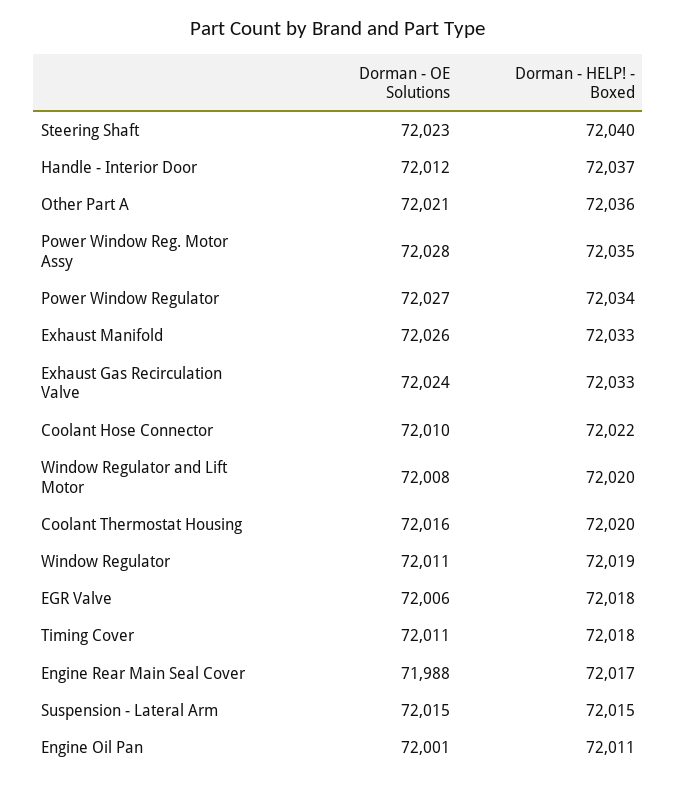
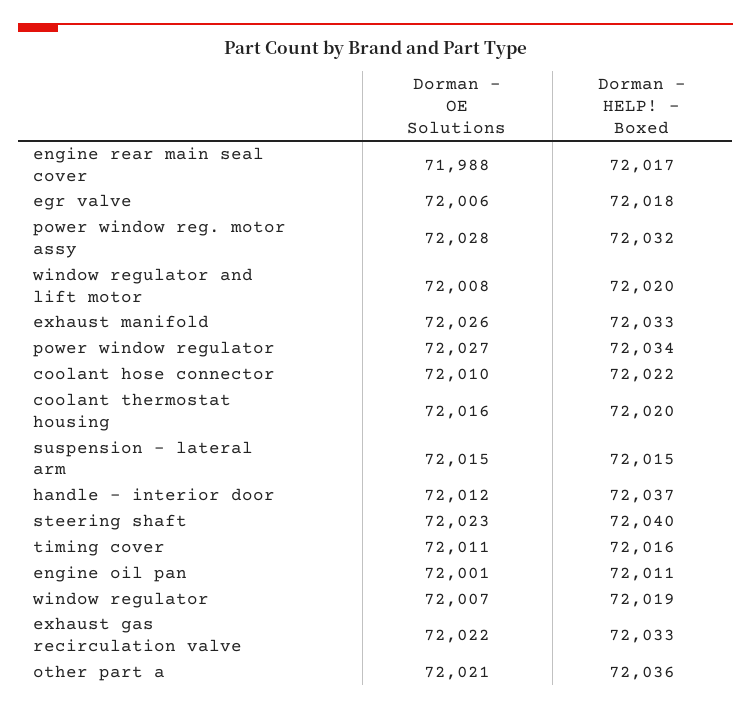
  {
    "Dorman - OE Solutions": {
      "Steering Shaft": 72023,
      "Handle - Interior Door": 72012,
      "Other Part A": 72021,
      "Power Window Reg. Motor Assy": 72028,
      "Power Window Regulator": 72027,
      "Exhaust Manifold": 72026,
-     "Exhaust Gas Recirculation Valve": 72024,
+     "Exhaust Gas Recirculation Valve": 72022,
      "Coolant Hose Connector": 72010,
      "Window Regulator and Lift Motor": 72008,
      "Coolant Thermostat Housing": 72016,
-     "Window Regulator": 72011,
+     "Window Regulator": 72007,
      "EGR Valve": 72006,
      "Timing Cover": 72011,
      "Engine Rear Main Seal Cover": 71988,
      "Suspension - Lateral Arm": 72015,
      "Engine Oil Pan": 72001
    },
    "Dorman - HELP! - Boxed": {
      "Steering Shaft": 72040,
      "Handle - Interior Door": 72037,
      "Other Part A": 72036,
-     "Power Window Reg. Motor Assy": 72035,
+     "Power Window Reg. Motor Assy": 72032,
      "Power Window Regulator": 72034,
      "Exhaust Manifold": 72033,
      "Exhaust Gas Recirculation Valve": 72033,
      "Coolant Hose Connector": 72022,
      "Window Regulator and Lift Motor": 72020,
      "Coolant Thermostat Housing": 72020,
      "Window Regulator": 72019,
      "EGR Valve": 72018,
-     "Timing Cover": 72018,
+     "Timing Cover": 72016,
      "Engine Rear Main Seal Cover": 72017,
      "Suspension - Lateral Arm": 72015,
      "Engine Oil Pan": 72011
    }
  }

